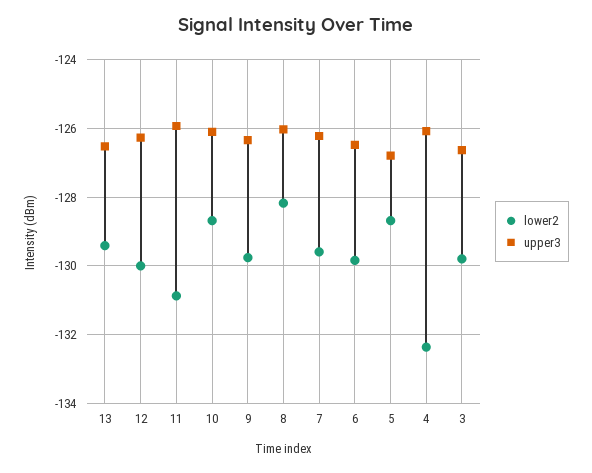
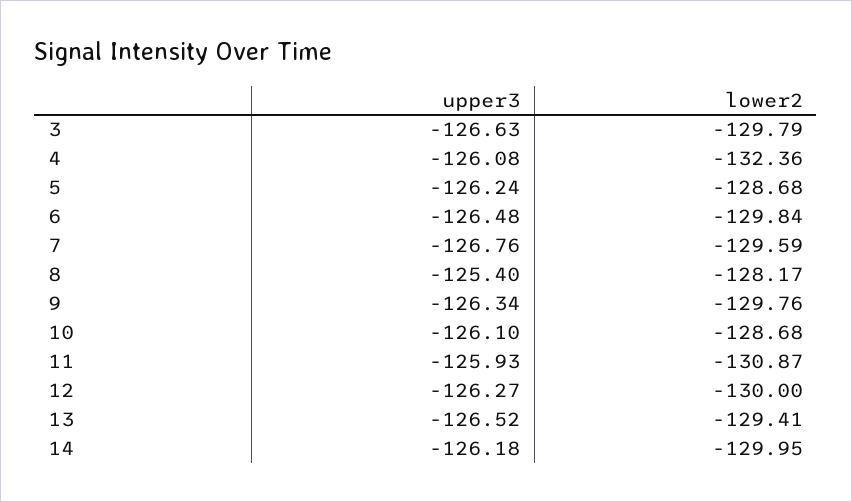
  {
    "lower2": {
      "13": -129.41,
      "12": -130,
      "11": -130.87,
      "10": -128.68,
      "9": -129.76,
      "8": -128.17,
      "7": -129.59,
      "6": -129.84,
      "5": -128.68,
      "4": -132.36,
-     "3": -129.79
+     "3": -129.79,
+     "14": -129.95
    },
    "upper3": {
      "13": -126.52,
      "12": -126.27,
      "11": -125.93,
      "10": -126.1,
      "9": -126.34,
-     "8": -126,
+     "8": -125.4,
-     "7": -126.2,
+     "7": -126.76,
      "6": -126.48,
-     "5": -126.8,
+     "5": -126.24,
      "4": -126.08,
-     "3": -126.63
+     "3": -126.63,
+     "14": -126.18
    }
  }

